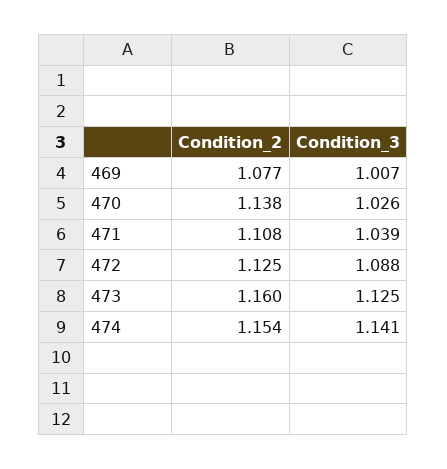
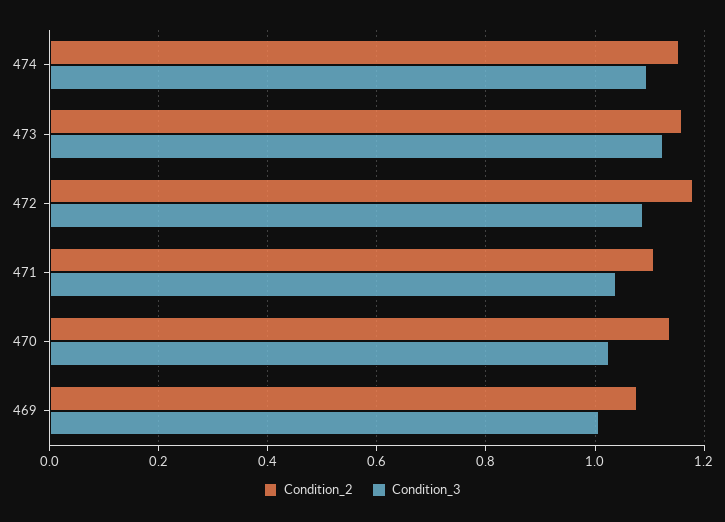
  {
    "Condition_2": {
      "469": 1.077,
      "470": 1.138,
      "471": 1.108,
-     "472": 1.125,
+     "472": 1.18,
      "473": 1.16,
      "474": 1.154
    },
    "Condition_3": {
      "469": 1.007,
      "470": 1.026,
      "471": 1.039,
      "472": 1.088,
      "473": 1.125,
-     "474": 1.141
+     "474": 1.1
    }
  }

